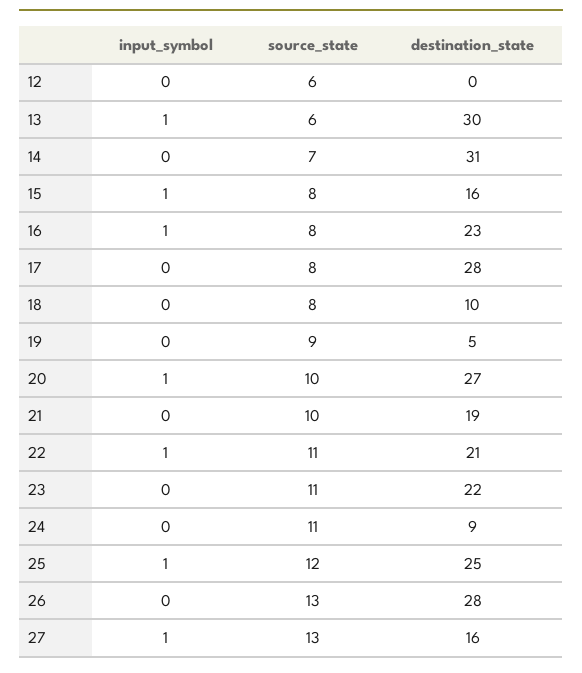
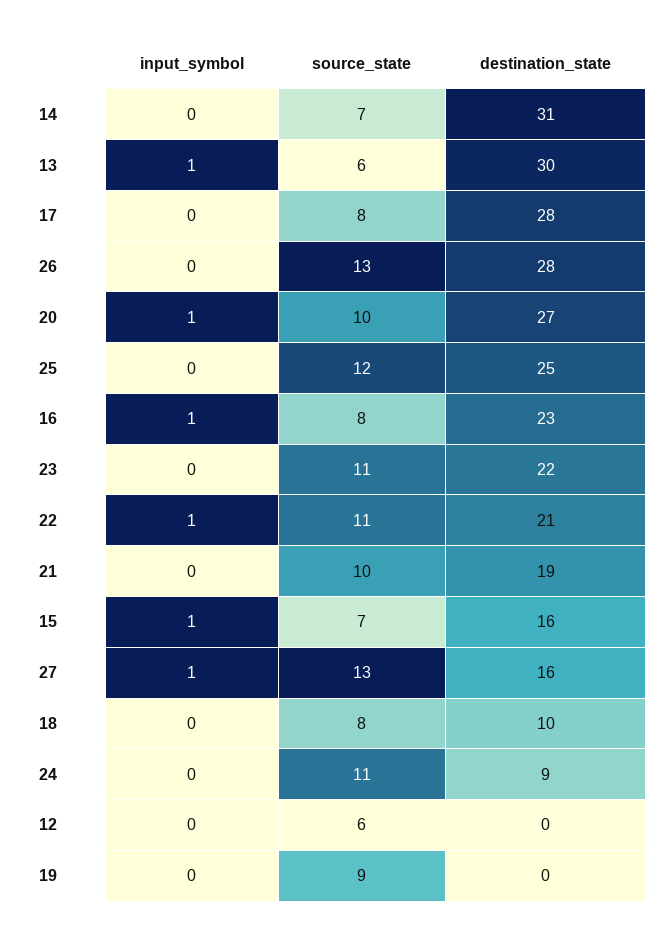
  {
    "input_symbol": {
      "12": 0,
      "13": 1,
      "14": 0,
      "15": 1,
      "16": 1,
      "17": 0,
      "18": 0,
      "19": 0,
      "20": 1,
      "21": 0,
      "22": 1,
      "23": 0,
      "24": 0,
-     "25": 1,
+     "25": 0,
      "26": 0,
      "27": 1
    },
    "source_state": {
      "12": 6,
      "13": 6,
      "14": 7,
-     "15": 8,
+     "15": 7,
      "16": 8,
      "17": 8,
      "18": 8,
      "19": 9,
      "20": 10,
      "21": 10,
      "22": 11,
      "23": 11,
      "24": 11,
      "25": 12,
      "26": 13,
      "27": 13
    },
    "destination_state": {
      "12": 0,
      "13": 30,
      "14": 31,
      "15": 16,
      "16": 23,
      "17": 28,
      "18": 10,
-     "19": 5,
+     "19": 0,
      "20": 27,
      "21": 19,
      "22": 21,
      "23": 22,
      "24": 9,
      "25": 25,
      "26": 28,
      "27": 16
    }
  }

